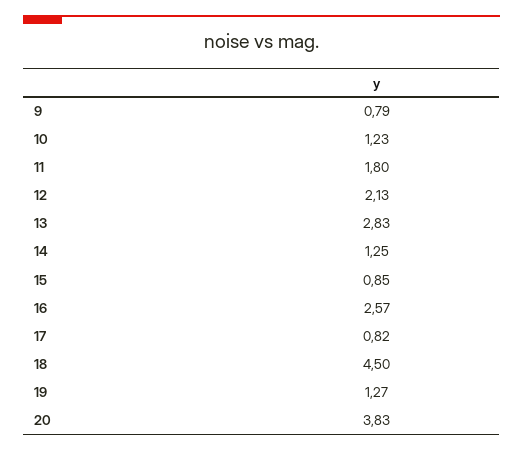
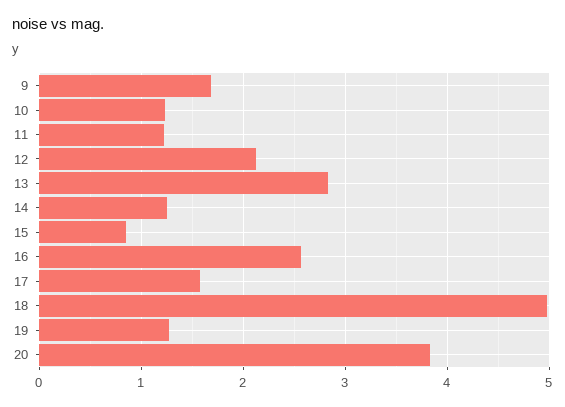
  {
-   "9": 0.79,
+   "9": 1.7,
    "10": 1.23,
-   "11": 1.8,
+   "11": 1.2,
    "12": 2.13,
    "13": 2.83,
    "14": 1.25,
    "15": 0.85,
    "16": 2.57,
-   "17": 0.82,
+   "17": 1.6,
-   "18": 4.5,
+   "18": 5,
    "19": 1.27,
    "20": 3.83
  }

